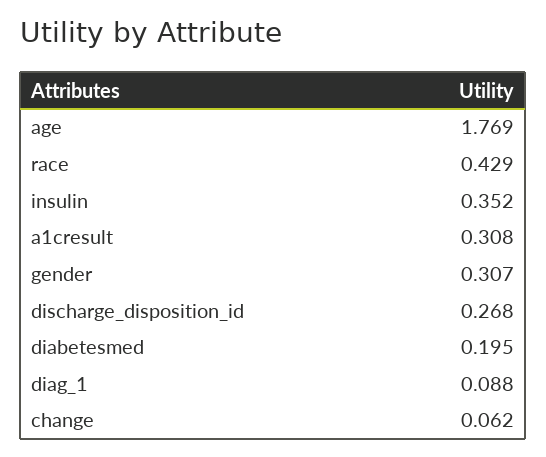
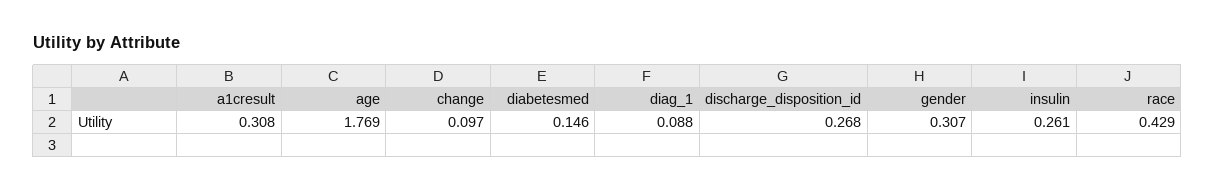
  {
    "age": 1.769,
    "race": 0.429,
-   "insulin": 0.352,
+   "insulin": 0.261,
    "a1cresult": 0.308,
    "gender": 0.307,
    "discharge_disposition_id": 0.268,
-   "diabetesmed": 0.195,
+   "diabetesmed": 0.146,
    "diag_1": 0.088,
-   "change": 0.062
+   "change": 0.097
  }

